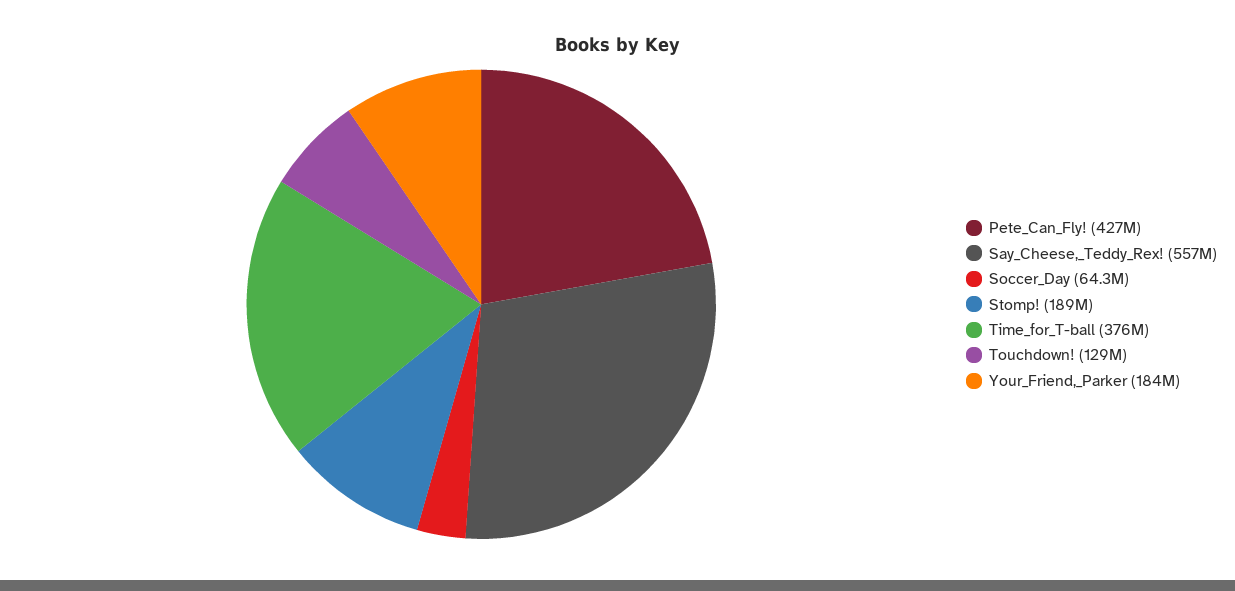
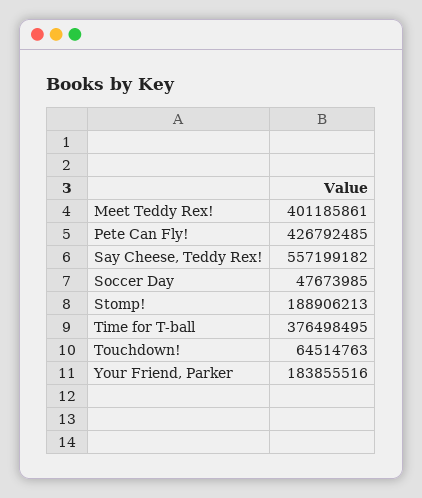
  {
    "Pete_Can_Fly!": 426792485,
    "Say_Cheese,_Teddy_Rex!": 557199182,
-   "Soccer_Day": 64300000,
+   "Soccer_Day": 47673985,
    "Stomp!": 188906213,
    "Time_for_T-ball": 376498495,
-   "Touchdown!": 129000000,
+   "Touchdown!": 64514763,
-   "Your_Friend,_Parker": 183855516
+   "Your_Friend,_Parker": 183855516,
+   "Meet Teddy Rex!": 401185861
  }

